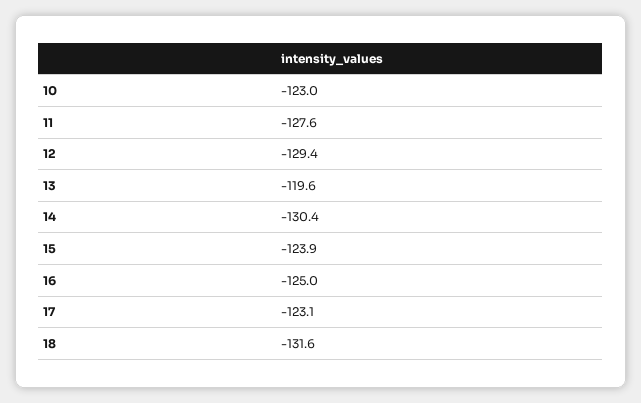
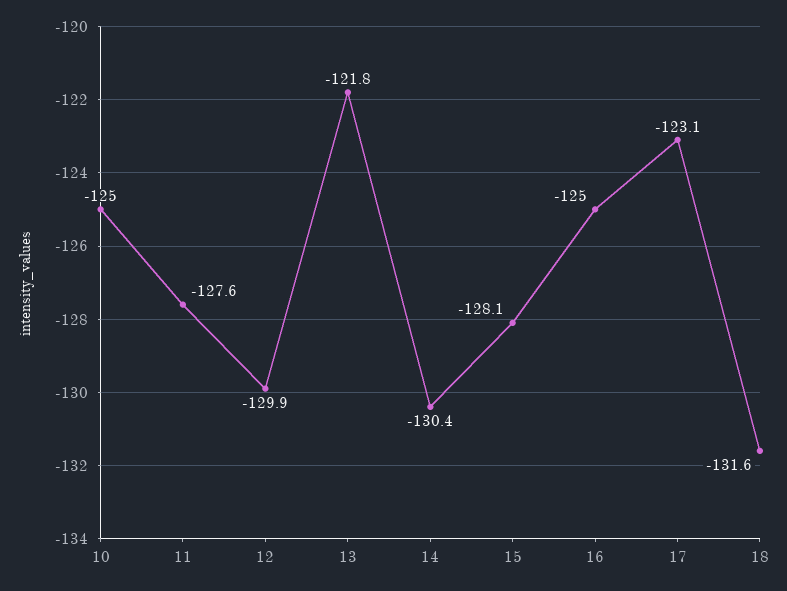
  {
-   "10": -123,
+   "10": -125,
    "11": -127.6,
-   "12": -129.4,
+   "12": -129.9,
-   "13": -119.6,
+   "13": -121.8,
    "14": -130.4,
-   "15": -123.9,
+   "15": -128.1,
    "16": -125,
    "17": -123.1,
    "18": -131.6
  }

